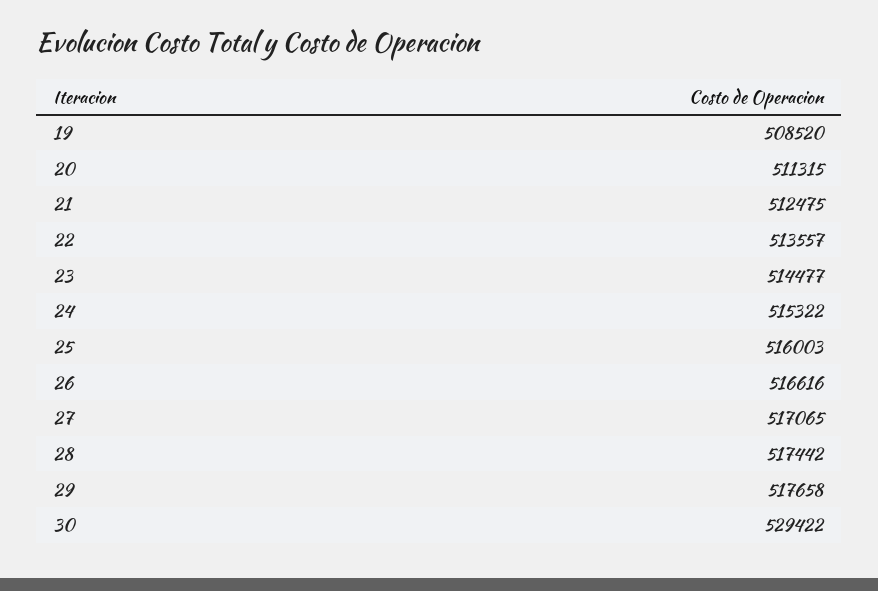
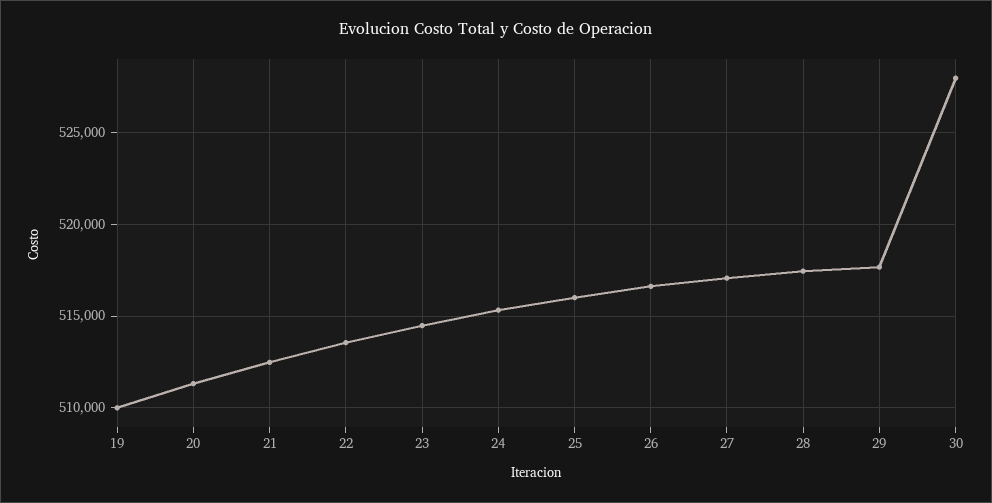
  {
-   "19": 508520,
+   "19": 510000,
    "20": 511315,
    "21": 512475,
    "22": 513557,
    "23": 514477,
    "24": 515322,
    "25": 516003,
    "26": 516616,
    "27": 517065,
    "28": 517442,
    "29": 517658,
-   "30": 529422
+   "30": 528000
  }

